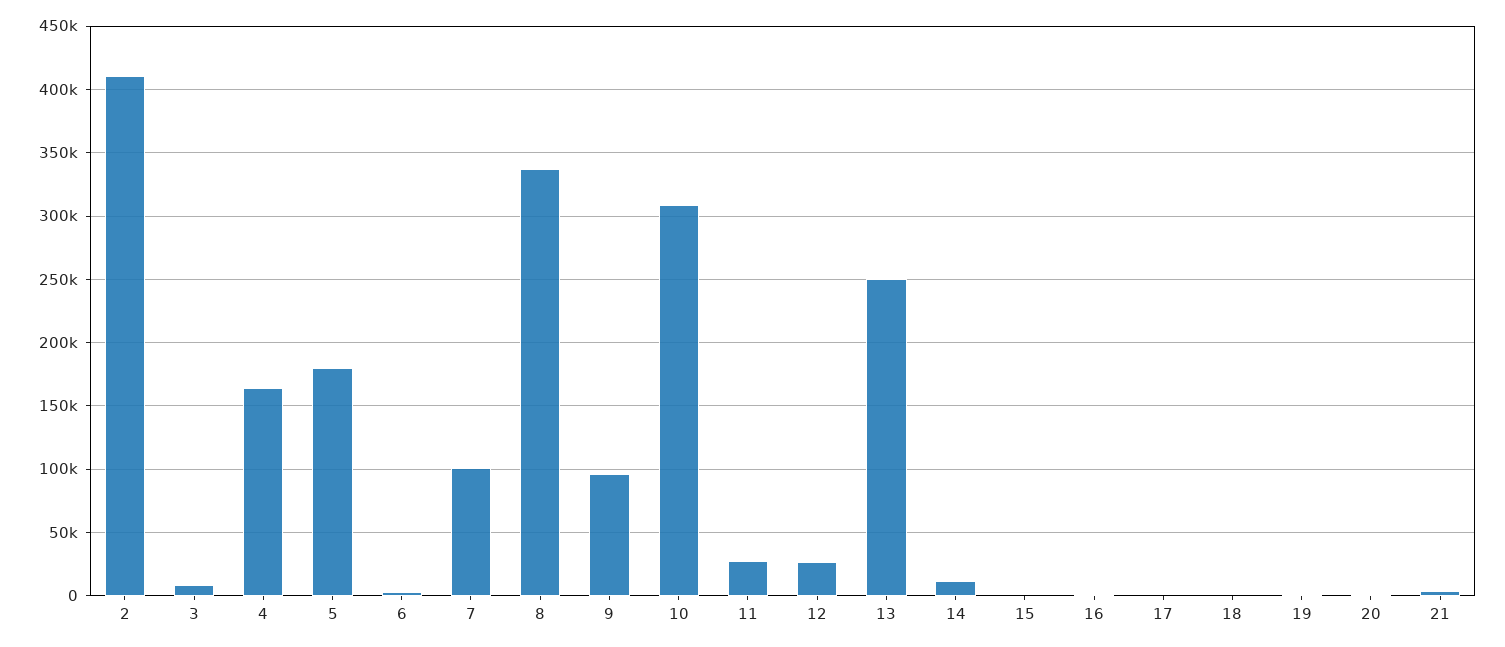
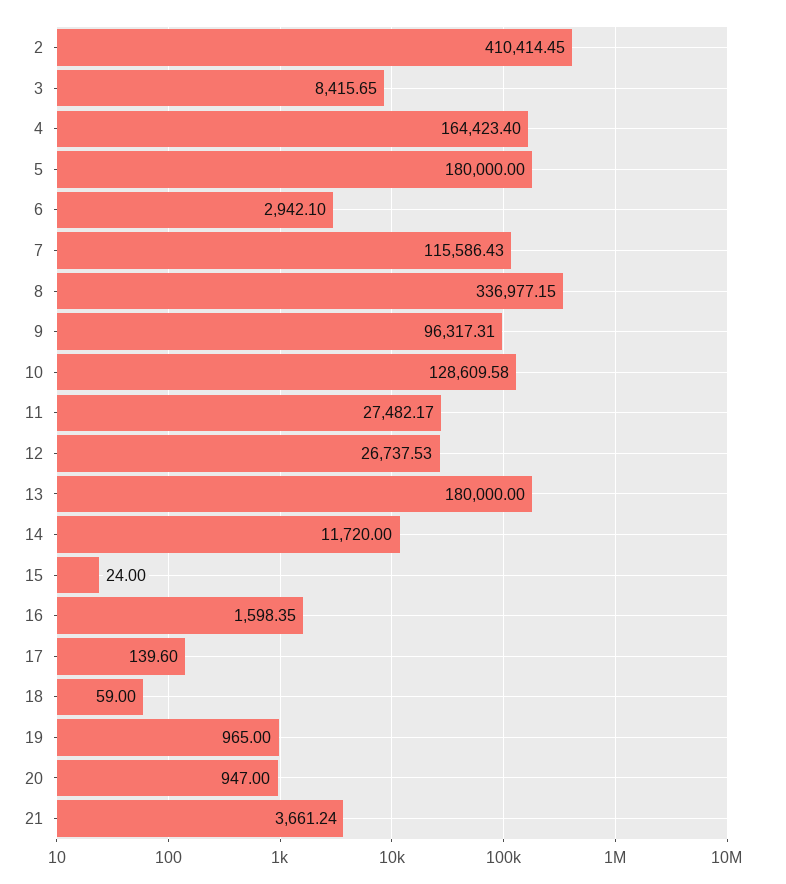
  {
    "2": 410414.45,
    "3": 8415.65,
    "4": 164423.4,
    "5": 180000,
    "6": 2942.1,
-   "7": 100000,
+   "7": 115586.43,
    "8": 336977.15,
    "9": 96317.31,
-   "10": 310000,
+   "10": 128609.58,
    "11": 27482.17,
    "12": 26737.53,
-   "13": 250000,
+   "13": 180000,
    "14": 11720,
    "15": 24,
    "16": 1598.35,
    "17": 139.6,
    "18": 59,
    "19": 965,
    "20": 947,
    "21": 3661.24
  }

